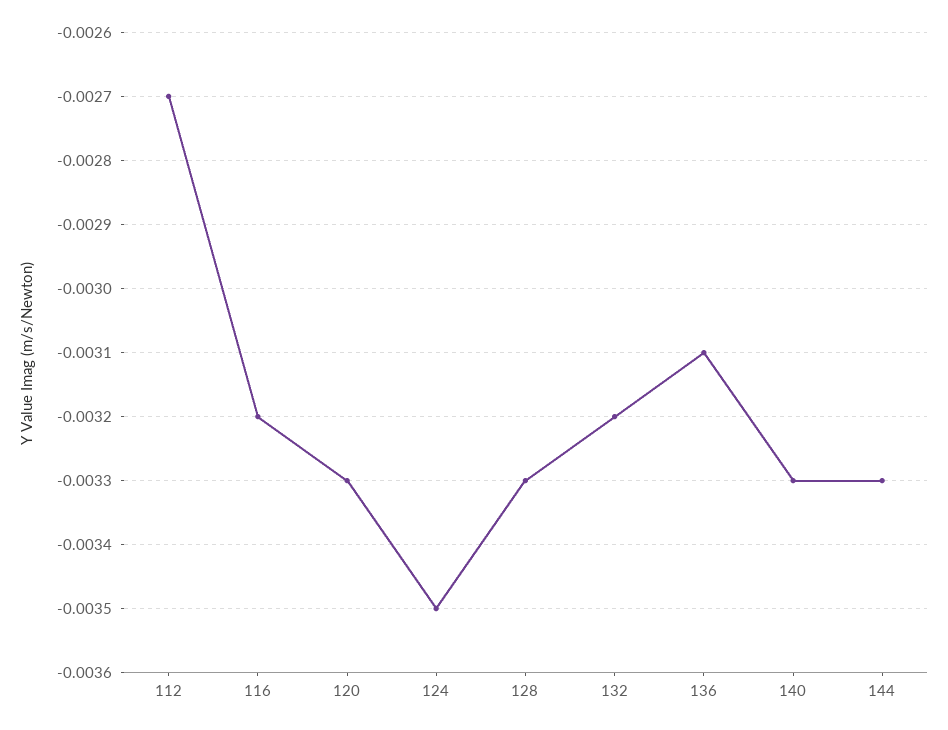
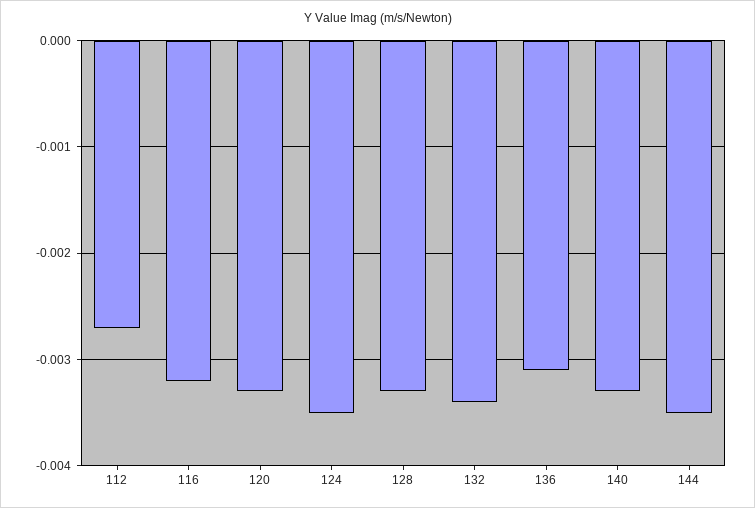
  {
    "112": -0.0027,
    "116": -0.0032,
    "120": -0.0033,
    "124": -0.0035,
    "128": -0.0033,
-   "132": -0.0032,
+   "132": -0.0034,
    "136": -0.0031,
    "140": -0.0033,
-   "144": -0.0033
+   "144": -0.0035
  }

